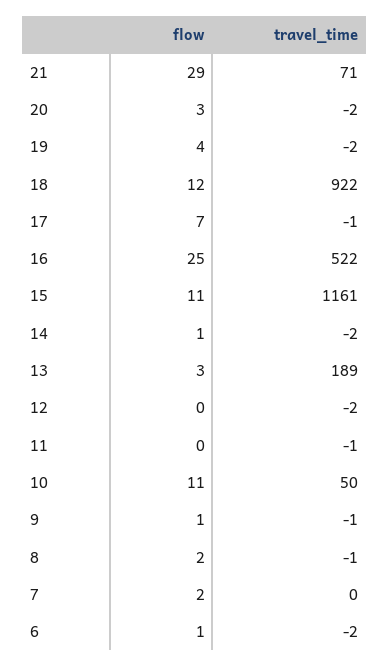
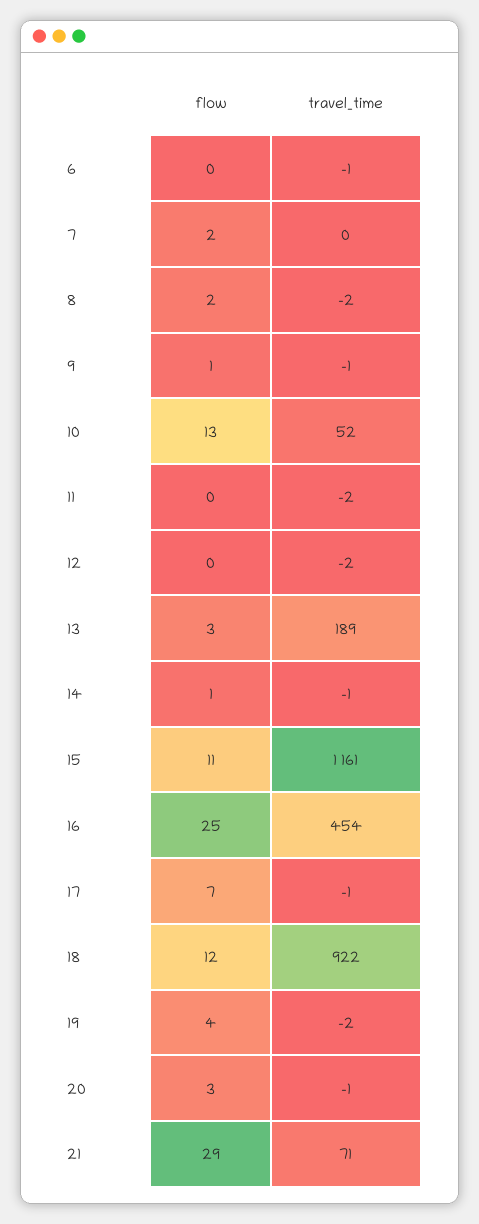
  {
    "flow": {
      "21": 29,
      "20": 3,
      "19": 4,
      "18": 12,
      "17": 7,
      "16": 25,
      "15": 11,
      "14": 1,
      "13": 3,
      "12": 0,
      "11": 0,
-     "10": 11,
+     "10": 13,
      "9": 1,
      "8": 2,
      "7": 2,
-     "6": 1
+     "6": 0
    },
    "travel_time": {
      "21": 71,
-     "20": -2,
+     "20": -1,
      "19": -2,
      "18": 922,
      "17": -1,
-     "16": 522,
+     "16": 454,
      "15": 1161,
-     "14": -2,
+     "14": -1,
      "13": 189,
      "12": -2,
-     "11": -1,
+     "11": -2,
-     "10": 50,
+     "10": 52,
      "9": -1,
-     "8": -1,
+     "8": -2,
      "7": 0,
-     "6": -2
+     "6": -1
    }
  }

